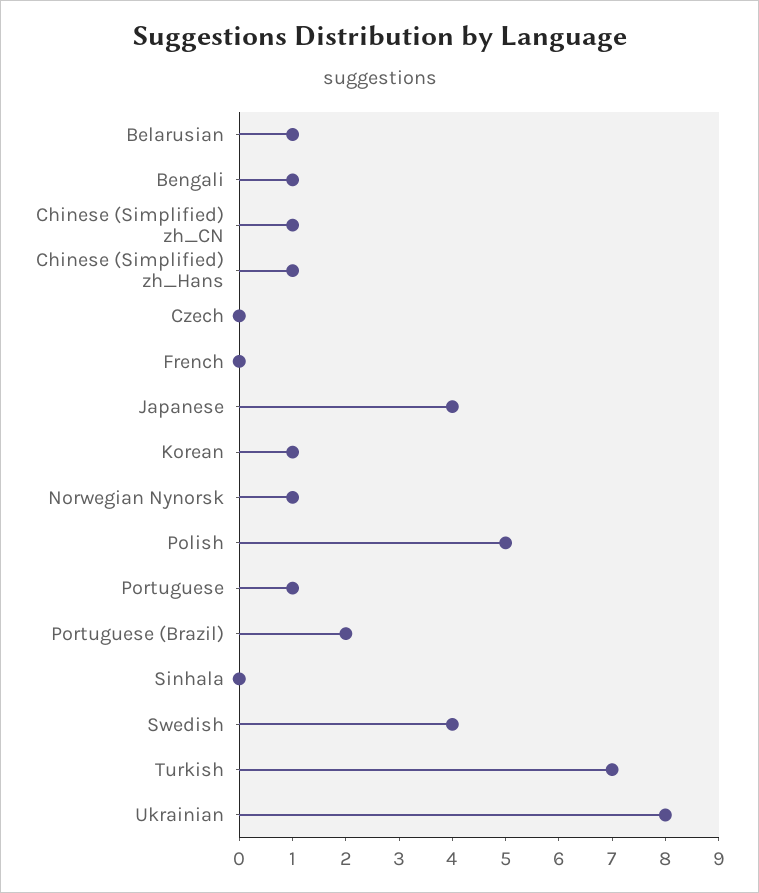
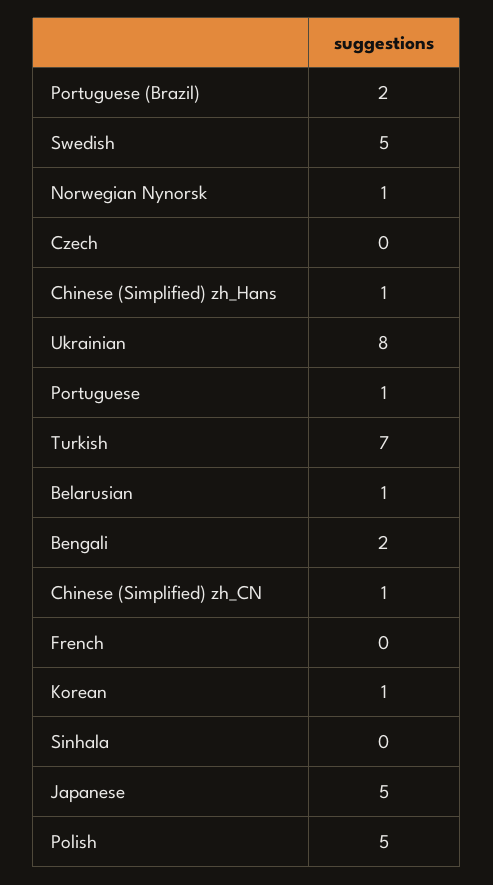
  {
    "Belarusian": 1,
-   "Bengali": 1,
+   "Bengali": 2,
    "Chinese (Simplified) zh_CN": 1,
    "Chinese (Simplified) zh_Hans": 1,
    "Czech": 0,
    "French": 0,
-   "Japanese": 4,
+   "Japanese": 5,
    "Korean": 1,
    "Norwegian Nynorsk": 1,
    "Polish": 5,
    "Portuguese": 1,
    "Portuguese (Brazil)": 2,
    "Sinhala": 0,
-   "Swedish": 4,
+   "Swedish": 5,
    "Turkish": 7,
    "Ukrainian": 8
  }

